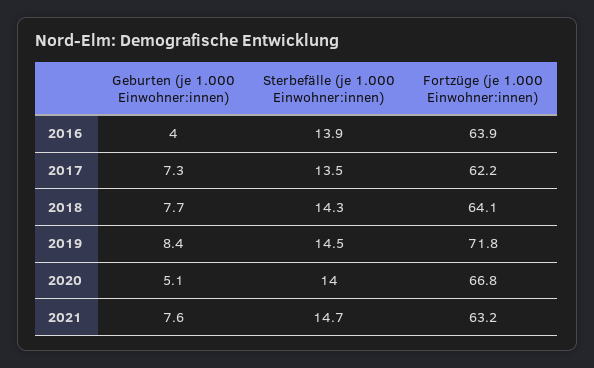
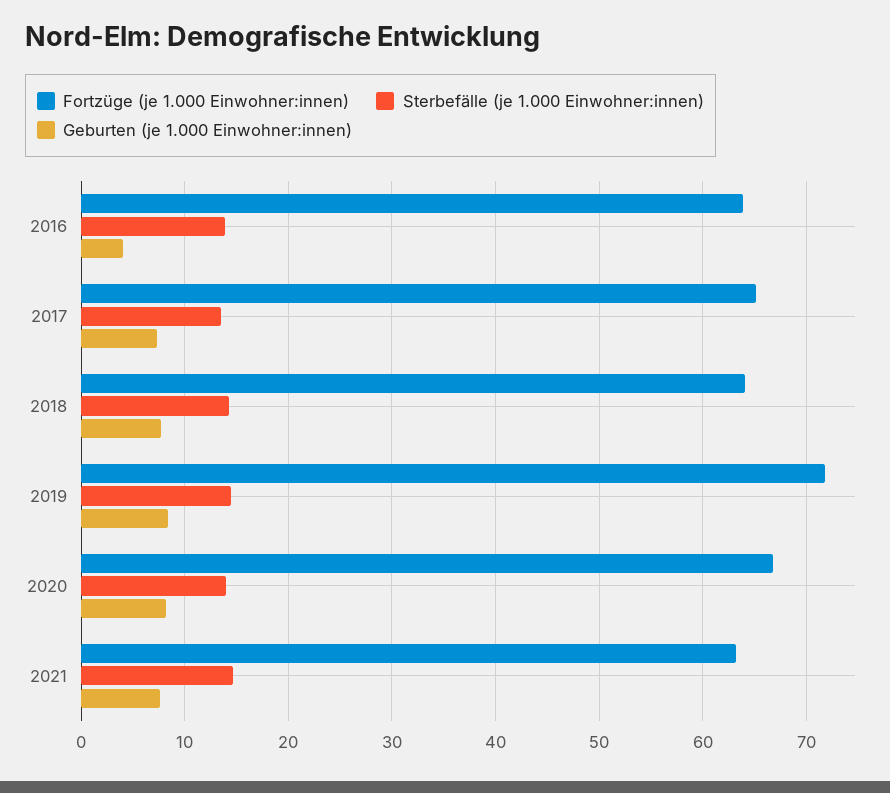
  {
    "Geburten (je 1.000 Einwohner:innen)": {
      "2016": 4,
      "2017": 7.3,
      "2018": 7.7,
      "2019": 8.4,
-     "2020": 5.1,
+     "2020": 8,
      "2021": 7.6
    },
    "Sterbefälle (je 1.000 Einwohner:innen)": {
      "2016": 13.9,
      "2017": 13.5,
      "2018": 14.3,
      "2019": 14.5,
      "2020": 14,
      "2021": 14.7
    },
    "Fortzüge (je 1.000 Einwohner:innen)": {
      "2016": 63.9,
-     "2017": 62.2,
+     "2017": 65,
      "2018": 64.1,
      "2019": 71.8,
      "2020": 66.8,
      "2021": 63.2
    }
  }

